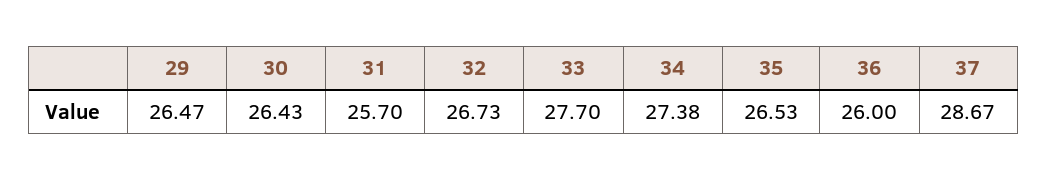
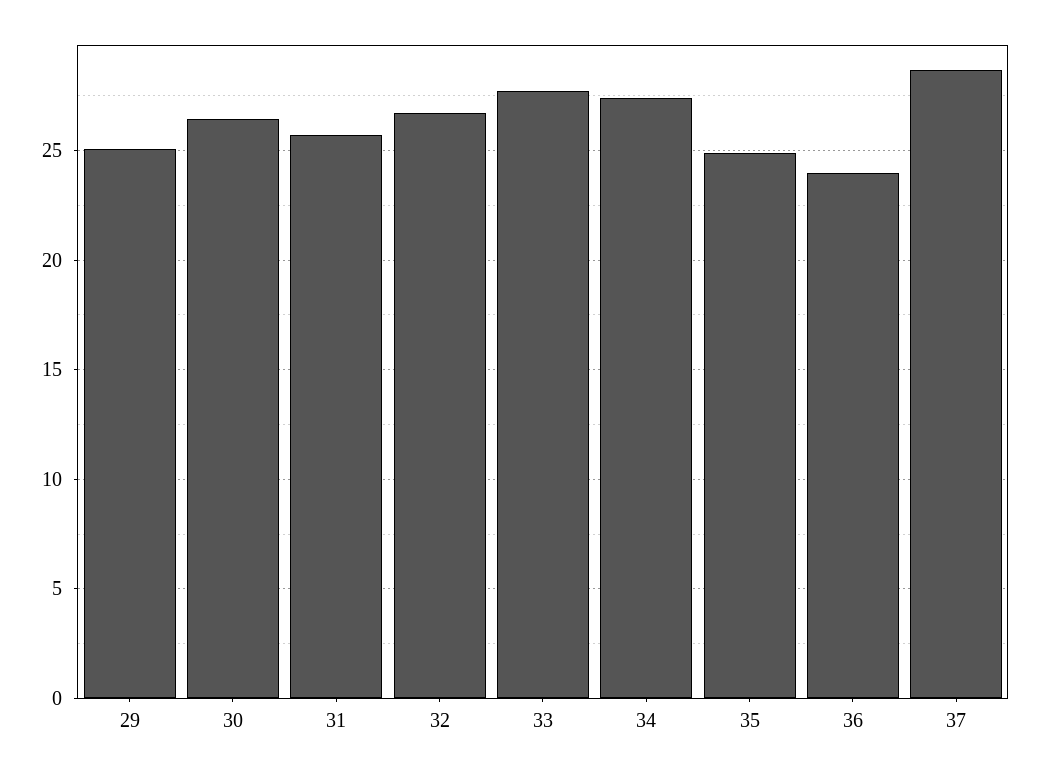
  {
-   "29": 26.47,
+   "29": 25,
    "30": 26.43,
    "31": 25.7,
    "32": 26.73,
    "33": 27.7,
    "34": 27.38,
-   "35": 26.53,
+   "35": 25,
-   "36": 26,
+   "36": 24,
    "37": 28.67
  }

